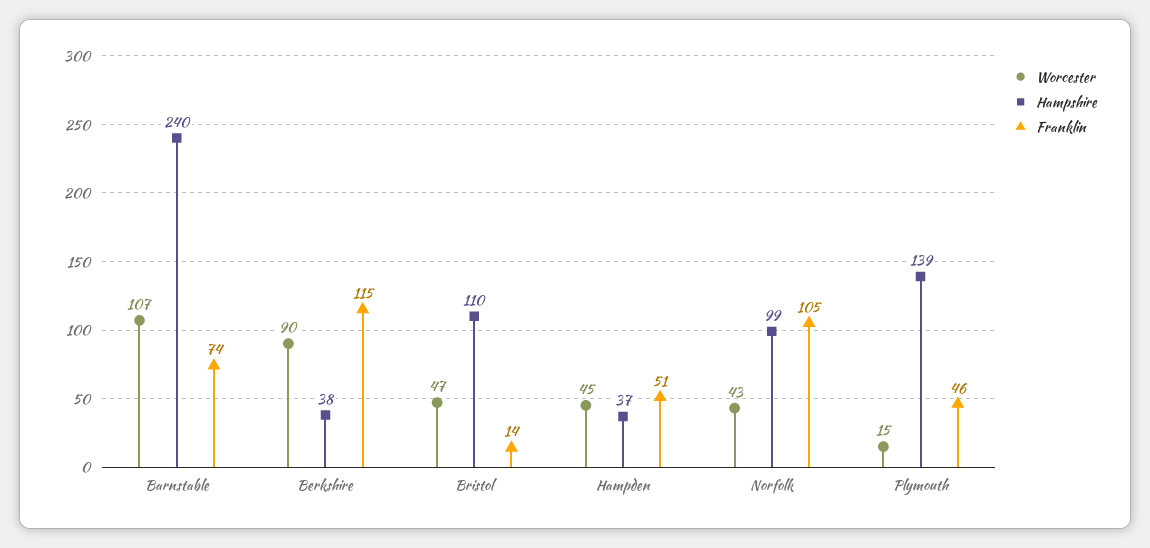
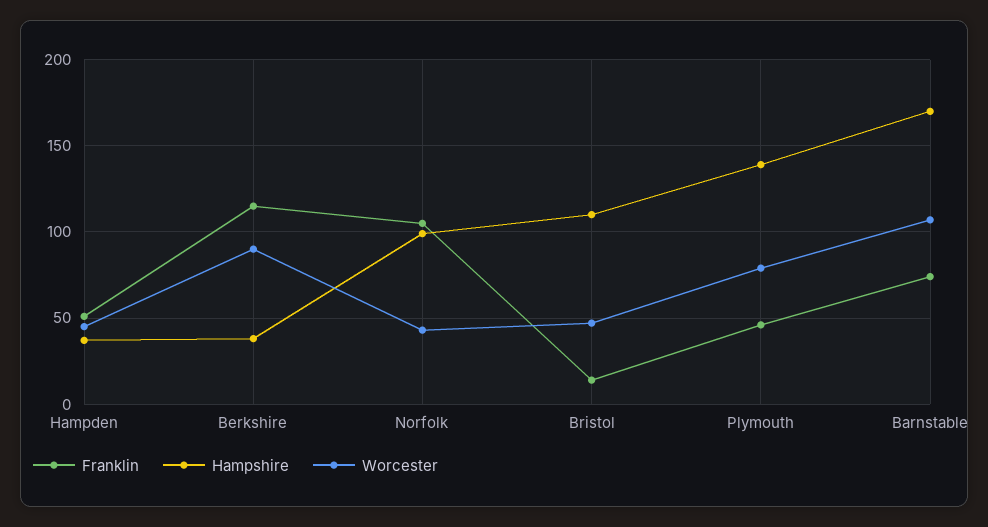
  {
    "Worcester": {
      "Barnstable": 107,
      "Berkshire": 90,
      "Bristol": 47,
      "Hampden": 45,
      "Norfolk": 43,
-     "Plymouth": 15
+     "Plymouth": 80
    },
    "Hampshire": {
-     "Barnstable": 240,
+     "Barnstable": 170,
      "Berkshire": 38,
      "Bristol": 110,
      "Hampden": 37,
      "Norfolk": 99,
      "Plymouth": 139
    },
    "Franklin": {
      "Barnstable": 74,
      "Berkshire": 115,
      "Bristol": 14,
      "Hampden": 51,
      "Norfolk": 105,
      "Plymouth": 46
    }
  }

